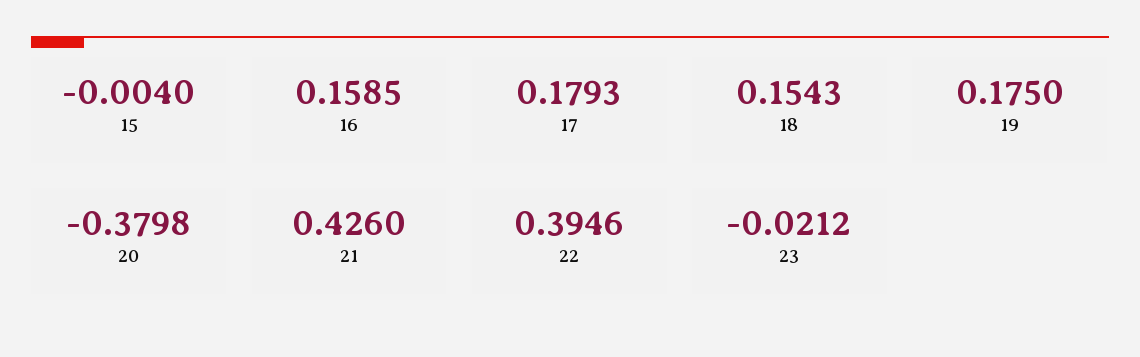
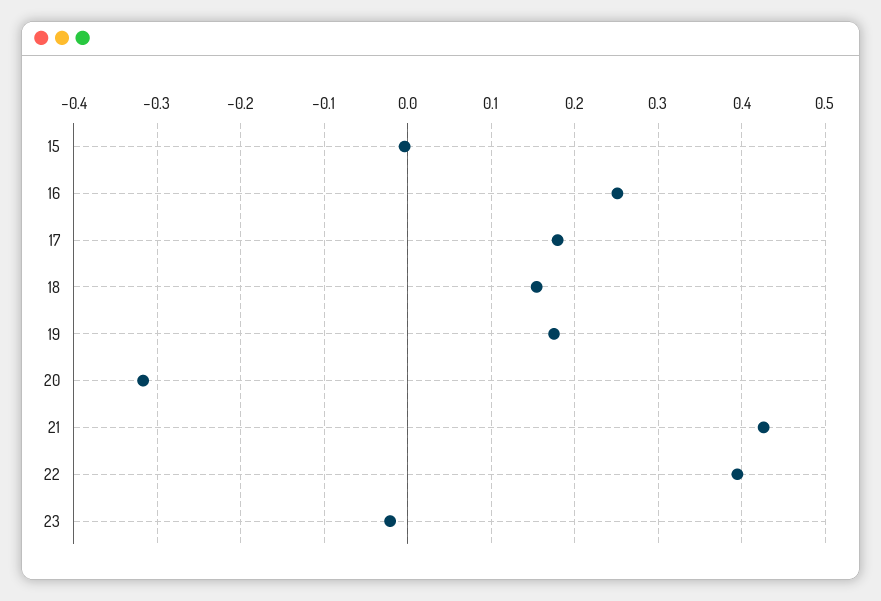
  {
    "15": -0.004,
-   "16": 0.1585,
+   "16": 0.25,
    "17": 0.1793,
    "18": 0.1543,
    "19": 0.175,
-   "20": -0.3798,
+   "20": -0.32,
    "21": 0.426,
    "22": 0.3946,
    "23": -0.0212
  }

